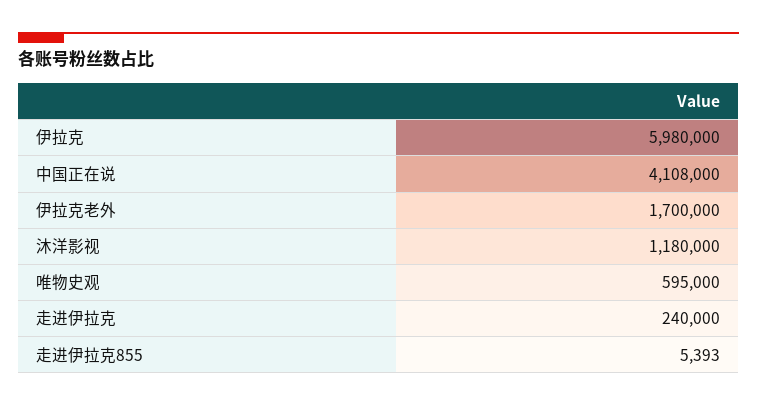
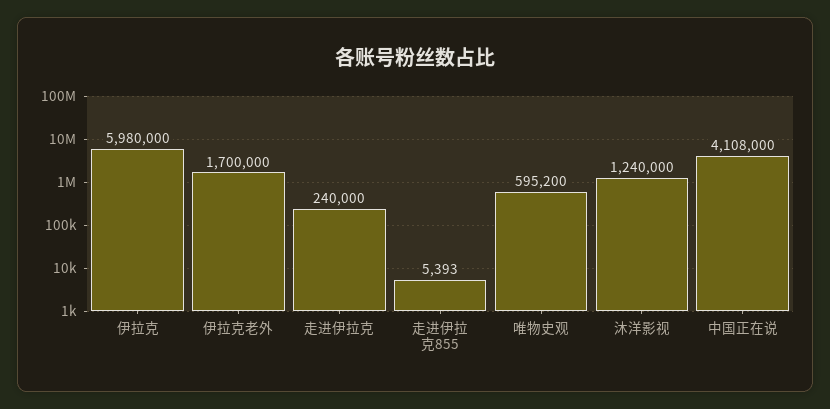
  {
    "伊拉克": 5980000,
    "中国正在说": 4108000,
    "伊拉克老外": 1700000,
-   "沐洋影视": 1180000,
+   "沐洋影视": 1240000,
-   "唯物史观": 595000,
+   "唯物史观": 595200,
    "走进伊拉克": 240000,
    "走进伊拉克855": 5393
  }

